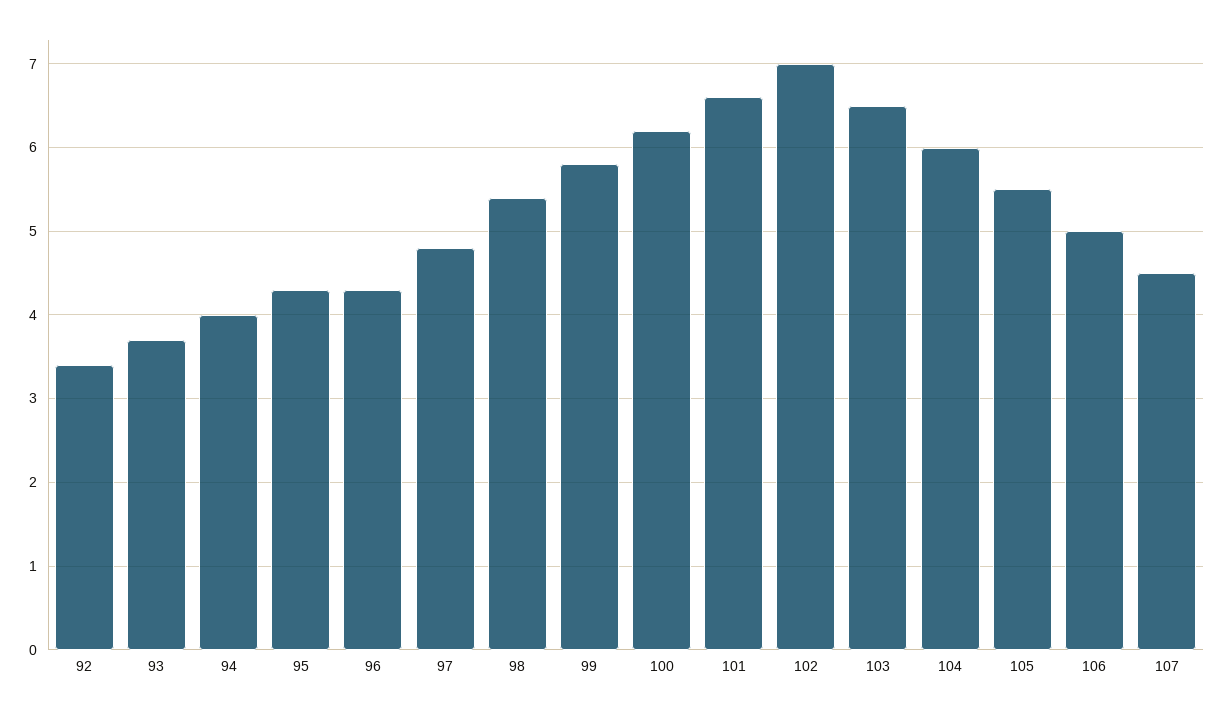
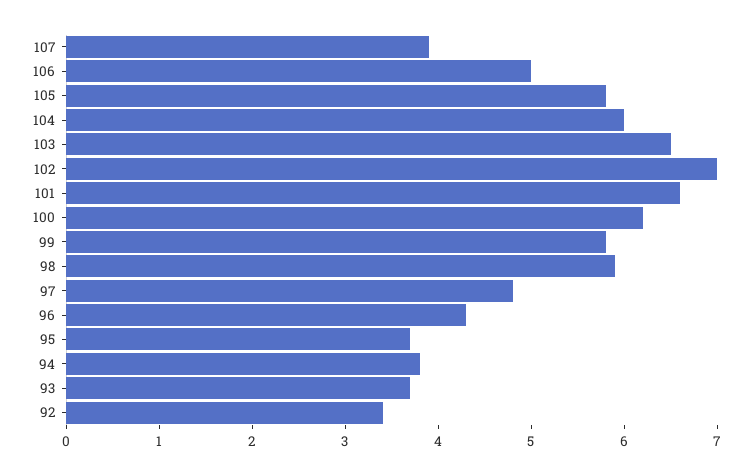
  {
    "92": 3.4,
    "93": 3.7,
-   "94": 4,
+   "94": 3.8,
-   "95": 4.3,
+   "95": 3.7,
    "96": 4.3,
    "97": 4.8,
-   "98": 5.4,
+   "98": 5.9,
    "99": 5.8,
    "100": 6.2,
    "101": 6.6,
    "102": 7,
    "103": 6.5,
    "104": 6,
-   "105": 5.5,
+   "105": 5.8,
    "106": 5,
-   "107": 4.5
+   "107": 3.9
  }

